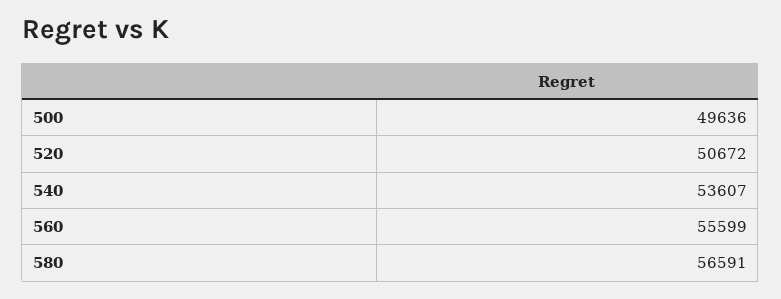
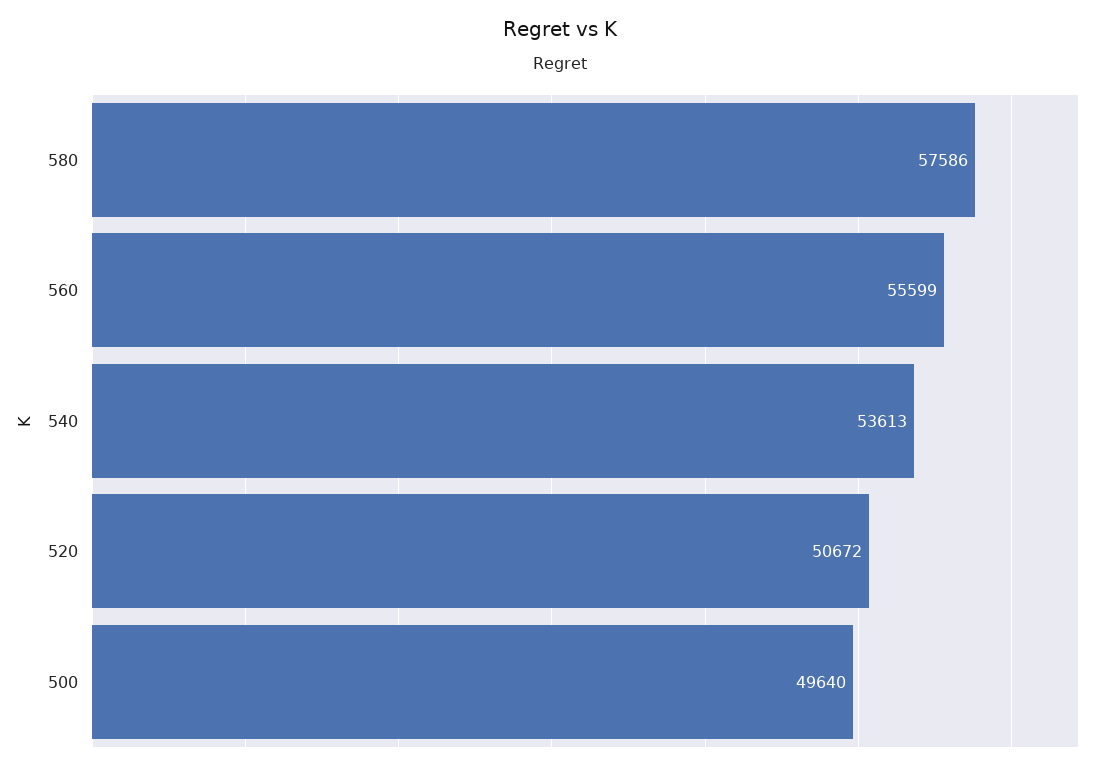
  {
-   "500": 49636,
+   "500": 49640,
    "520": 50672,
-   "540": 53607,
+   "540": 53613,
    "560": 55599,
-   "580": 56591
+   "580": 57586
  }

